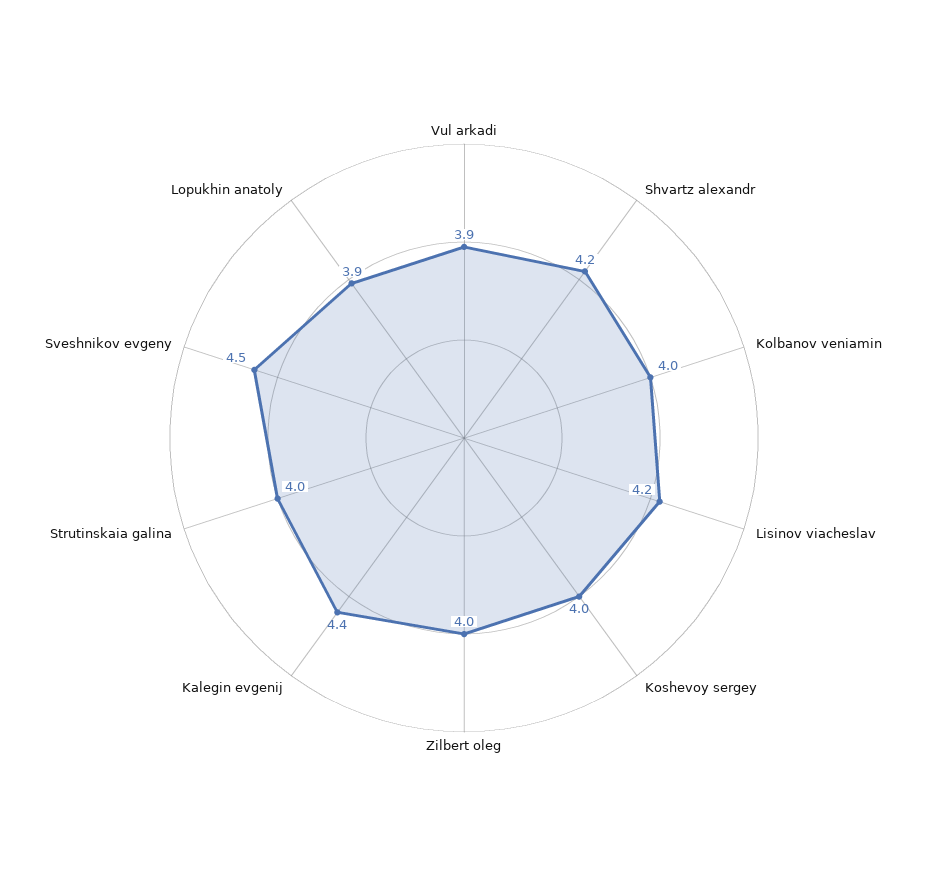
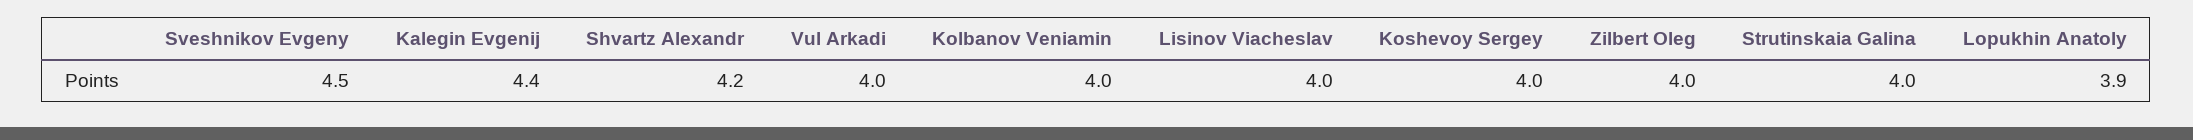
  {
-   "Vul arkadi": 3.9,
+   "Vul arkadi": 4,
    "Shvartz alexandr": 4.2,
    "Kolbanov veniamin": 4,
-   "Lisinov viacheslav": 4.2,
+   "Lisinov viacheslav": 4,
    "Koshevoy sergey": 4,
    "Zilbert oleg": 4,
    "Kalegin evgenij": 4.4,
    "Strutinskaia galina": 4,
    "Sveshnikov evgeny": 4.5,
    "Lopukhin anatoly": 3.9
  }

